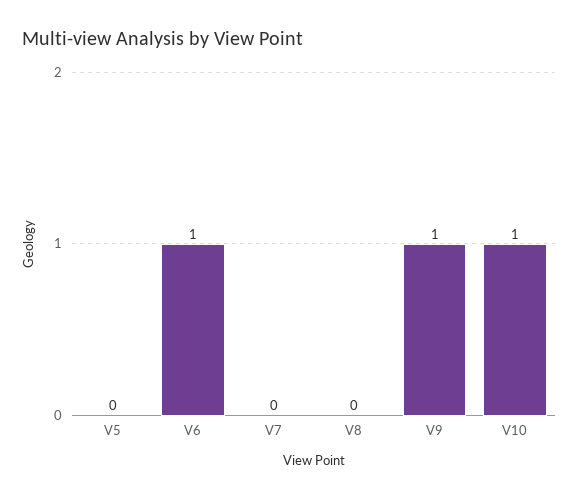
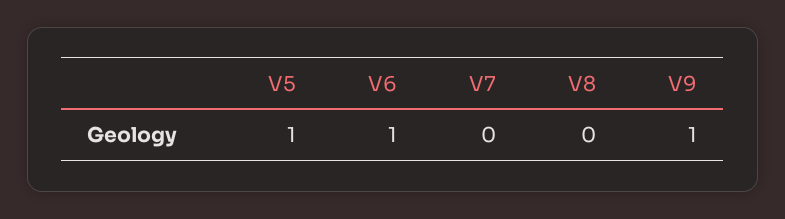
  {
-   "V5": 0,
+   "V5": 1,
    "V6": 1,
    "V7": 0,
    "V8": 0,
-   "V9": 1,
+   "V9": 1
-   "V10": 1
  }

